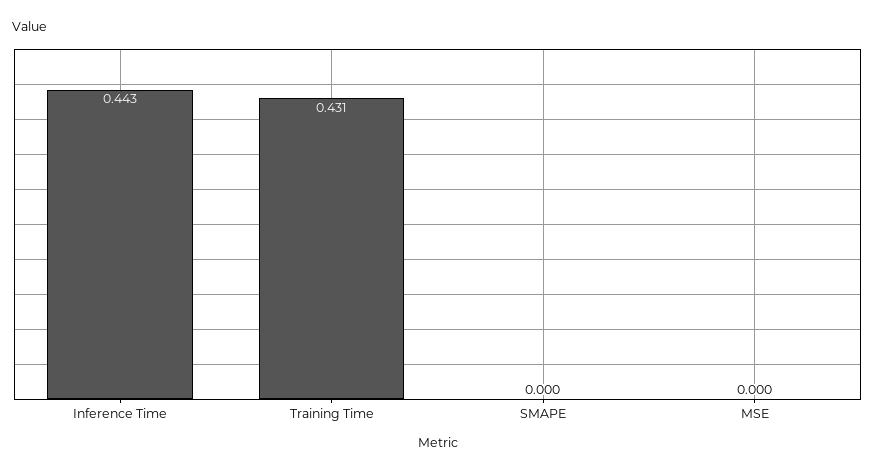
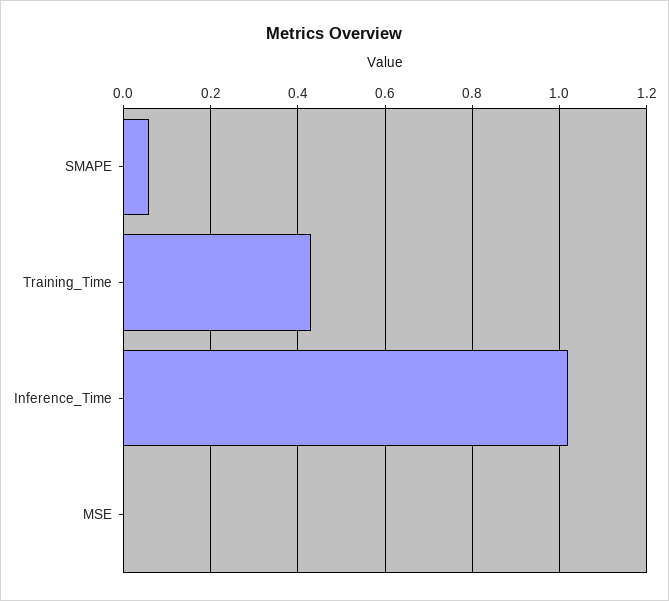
  {
-   "Inference Time": 0.443,
+   "Inference Time": 1.02,
    "Training Time": 0.431,
-   "SMAPE": 0,
+   "SMAPE": 0.06,
    "MSE": 0
  }

